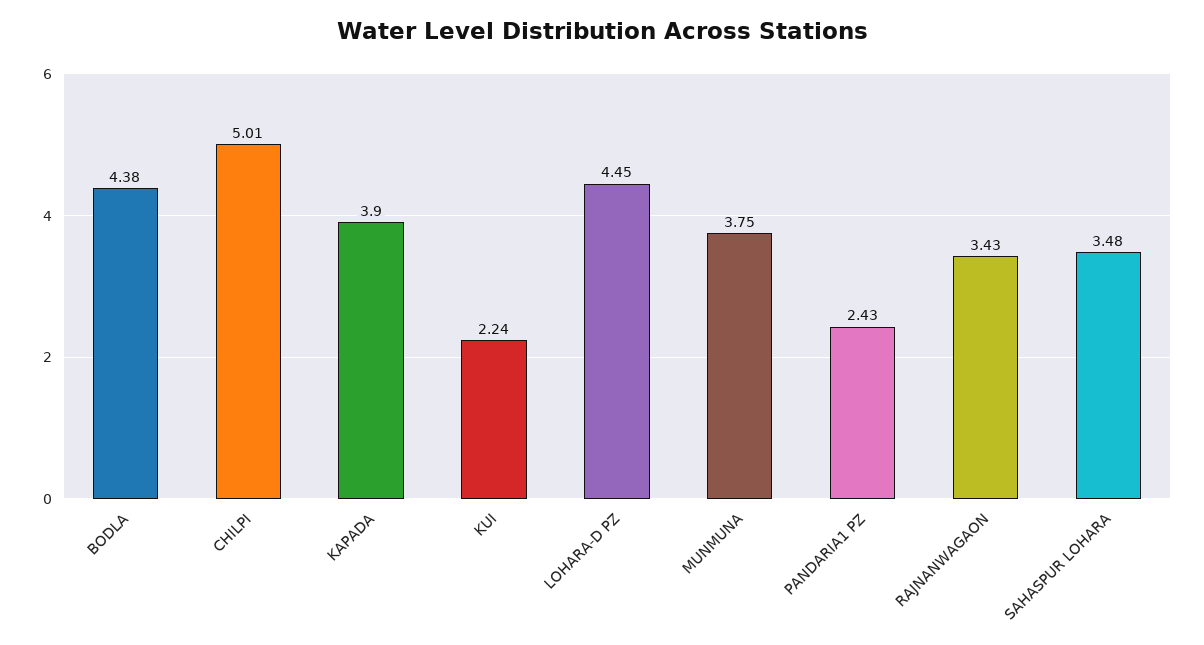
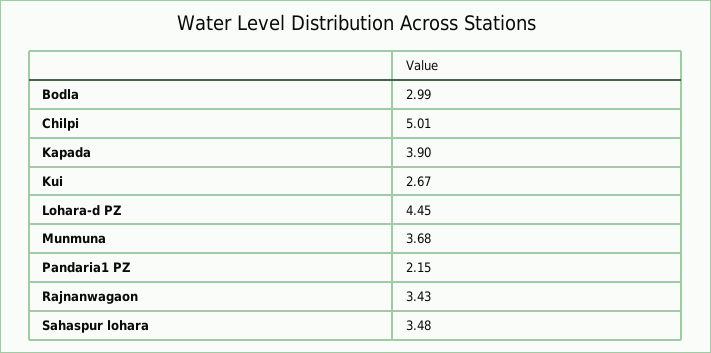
  {
-   "BODLA": 4.38,
+   "BODLA": 2.99,
    "CHILPI": 5.01,
    "KAPADA": 3.9,
-   "KUI": 2.24,
+   "KUI": 2.67,
    "LOHARA-D PZ": 4.45,
-   "MUNMUNA": 3.75,
+   "MUNMUNA": 3.68,
-   "PANDARIA1 PZ": 2.43,
+   "PANDARIA1 PZ": 2.15,
    "RAJNANWAGAON": 3.43,
    "SAHASPUR LOHARA": 3.48
  }

